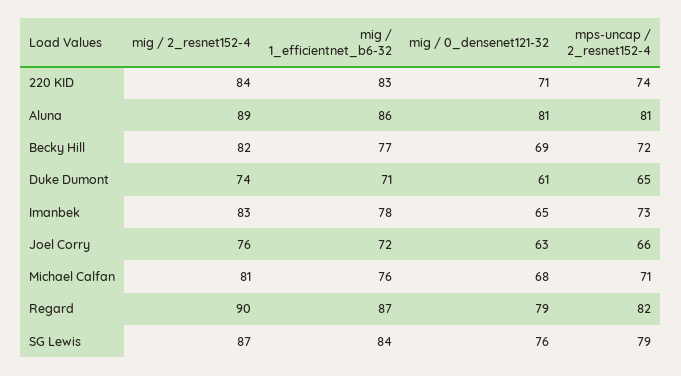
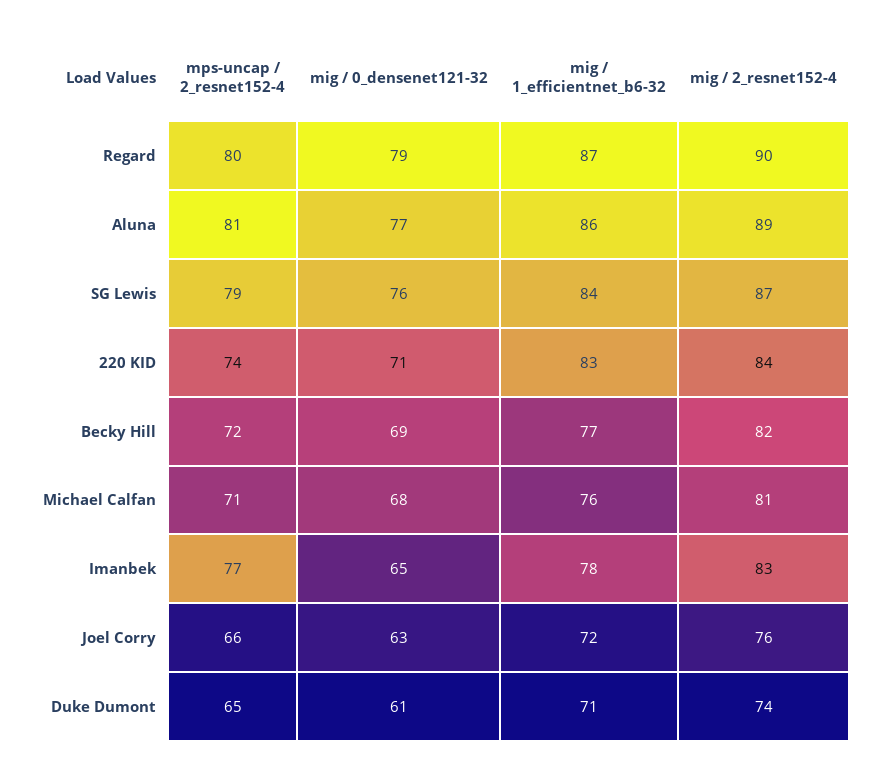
  {
    "mig / 2_resnet152-4": {
      "220 KID": 84,
      "Aluna": 89,
      "Becky Hill": 82,
      "Duke Dumont": 74,
      "Imanbek": 83,
      "Joel Corry": 76,
      "Michael Calfan": 81,
      "Regard": 90,
      "SG Lewis": 87
    },
    "mig / 1_efficientnet_b6-32": {
      "220 KID": 83,
      "Aluna": 86,
      "Becky Hill": 77,
      "Duke Dumont": 71,
      "Imanbek": 78,
      "Joel Corry": 72,
      "Michael Calfan": 76,
      "Regard": 87,
      "SG Lewis": 84
    },
    "mig / 0_densenet121-32": {
      "220 KID": 71,
-     "Aluna": 81,
+     "Aluna": 77,
      "Becky Hill": 69,
      "Duke Dumont": 61,
      "Imanbek": 65,
      "Joel Corry": 63,
      "Michael Calfan": 68,
      "Regard": 79,
      "SG Lewis": 76
    },
    "mps-uncap / 2_resnet152-4": {
      "220 KID": 74,
      "Aluna": 81,
      "Becky Hill": 72,
      "Duke Dumont": 65,
-     "Imanbek": 73,
+     "Imanbek": 77,
      "Joel Corry": 66,
      "Michael Calfan": 71,
-     "Regard": 82,
+     "Regard": 80,
      "SG Lewis": 79
    }
  }

